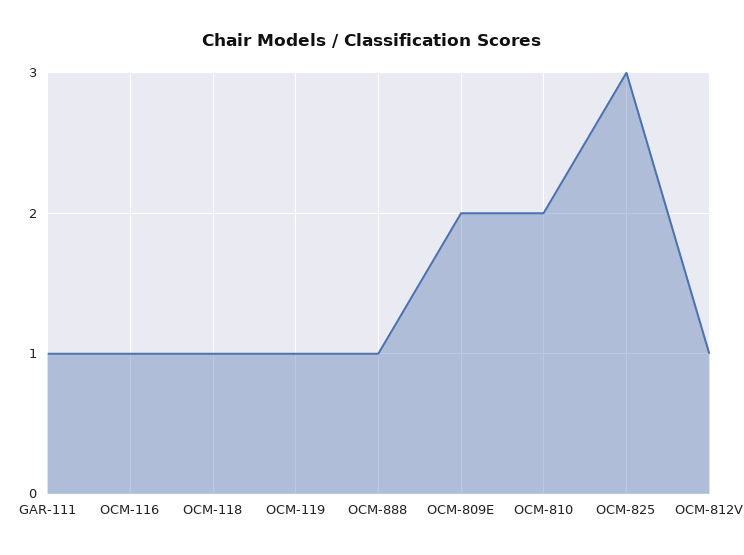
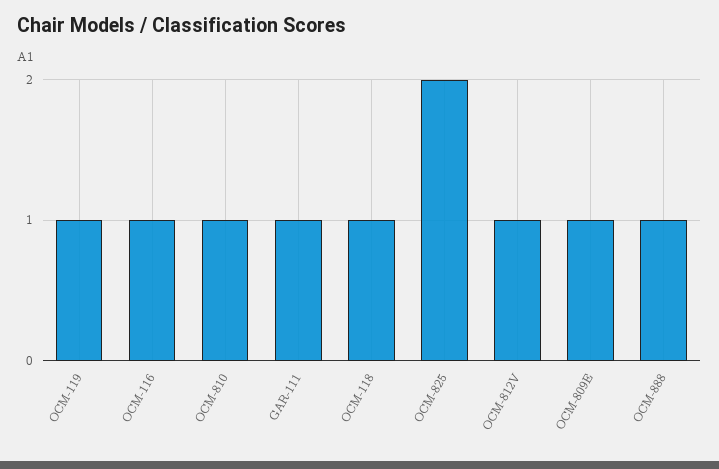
  {
    "GAR-111": 1,
    "OCM-116": 1,
    "OCM-118": 1,
    "OCM-119": 1,
    "OCM-888": 1,
-   "OCM-809E": 2,
+   "OCM-809E": 1,
-   "OCM-810": 2,
+   "OCM-810": 1,
-   "OCM-825": 3,
+   "OCM-825": 2,
    "OCM-812V": 1
  }

